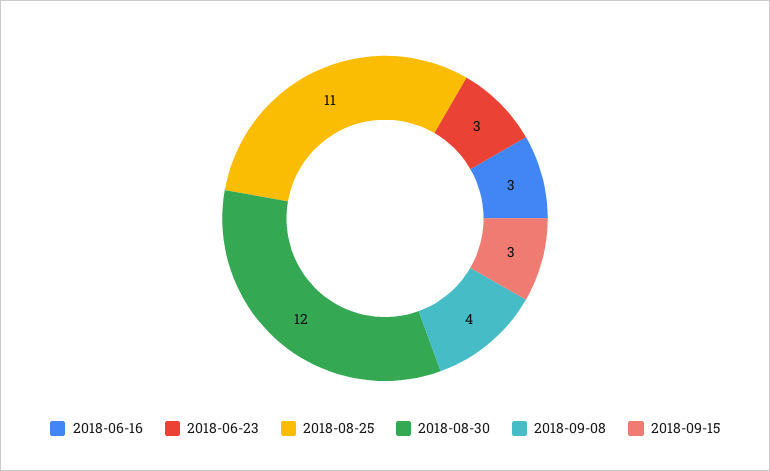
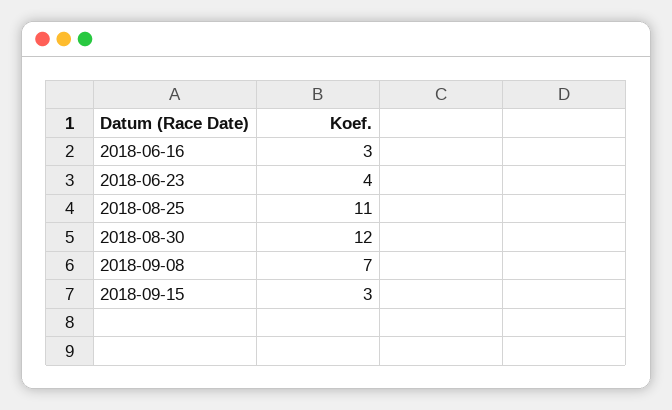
  {
    "2018-06-16": 3,
-   "2018-06-23": 3,
+   "2018-06-23": 4,
    "2018-08-25": 11,
    "2018-08-30": 12,
-   "2018-09-08": 4,
+   "2018-09-08": 7,
    "2018-09-15": 3
  }

